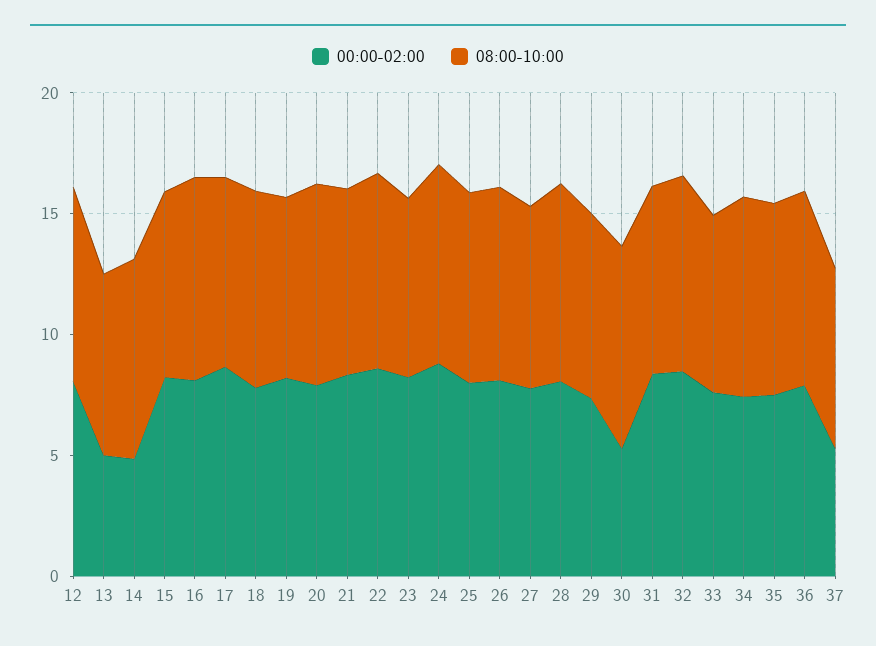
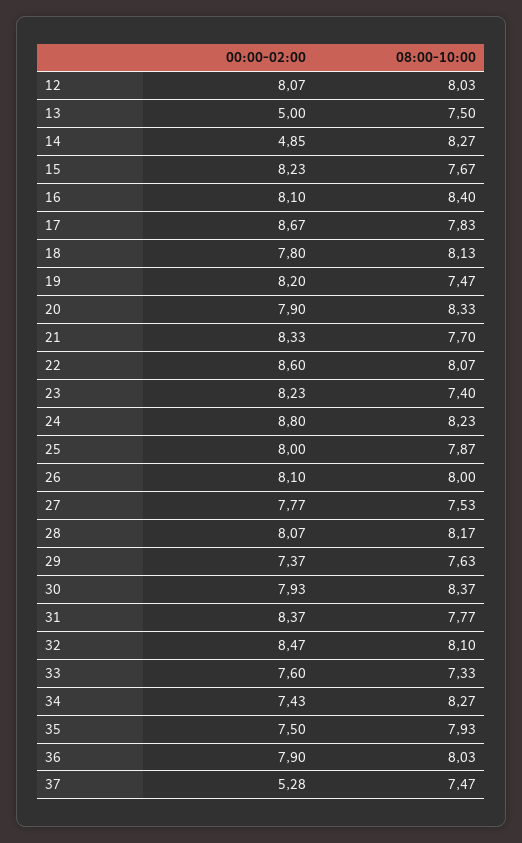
  {
    "00:00-02:00": {
      "12": 8.07,
      "13": 5,
      "14": 4.85,
      "15": 8.23,
      "16": 8.1,
      "17": 8.67,
      "18": 7.8,
      "19": 8.2,
      "20": 7.9,
      "21": 8.33,
      "22": 8.6,
      "23": 8.23,
      "24": 8.8,
      "25": 8,
      "26": 8.1,
      "27": 7.77,
      "28": 8.07,
      "29": 7.37,
-     "30": 5,
+     "30": 7.93,
      "31": 8.37,
      "32": 8.47,
      "33": 7.6,
      "34": 7.43,
      "35": 7.5,
      "36": 7.9,
      "37": 5.28
    },
    "08:00-10:00": {
      "12": 8.03,
      "13": 7.5,
      "14": 8.27,
      "15": 7.67,
      "16": 8.4,
      "17": 7.83,
      "18": 8.13,
      "19": 7.47,
      "20": 8.33,
      "21": 7.7,
      "22": 8.07,
      "23": 7.4,
      "24": 8.23,
      "25": 7.87,
      "26": 8,
      "27": 7.53,
      "28": 8.17,
      "29": 7.63,
      "30": 8.37,
      "31": 7.77,
      "32": 8.1,
      "33": 7.33,
      "34": 8.27,
      "35": 7.93,
      "36": 8.03,
      "37": 7.47
    }
  }

